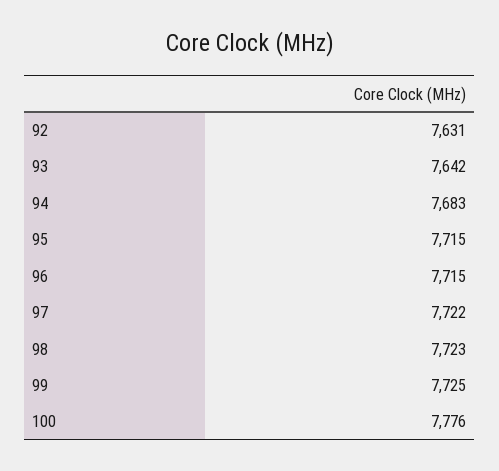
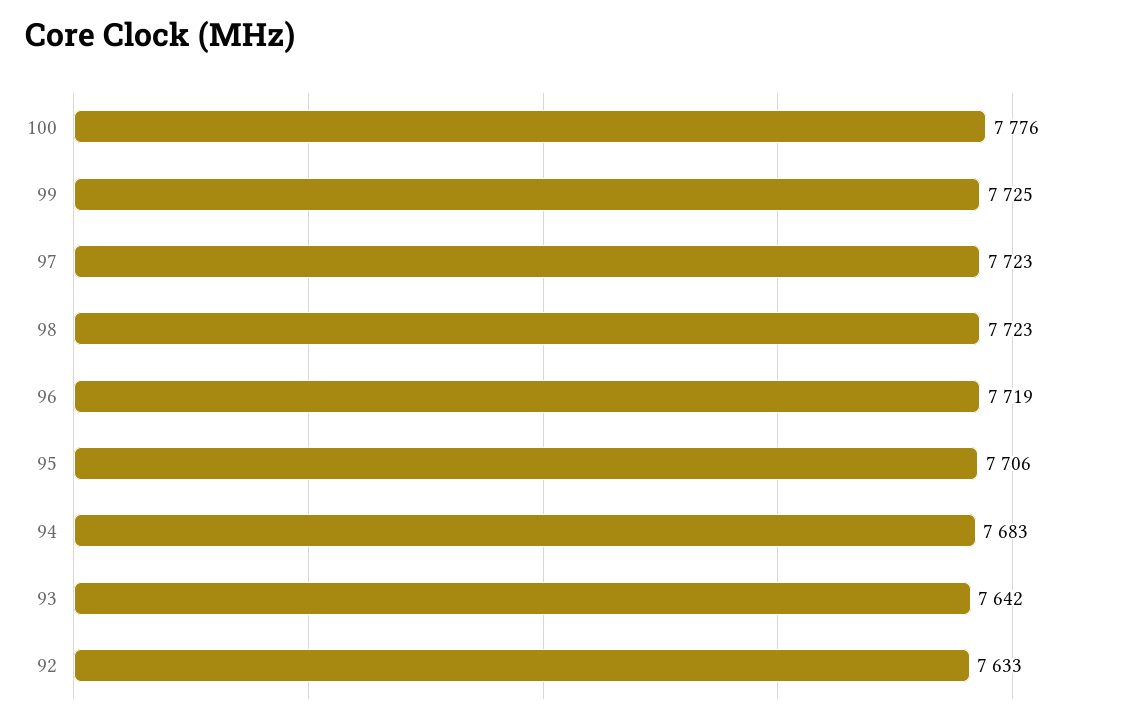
  {
-   "92": 7631,
+   "92": 7633,
    "93": 7642,
    "94": 7683,
-   "95": 7715,
+   "95": 7706,
-   "96": 7715,
+   "96": 7719,
-   "97": 7722,
+   "97": 7723,
    "98": 7723,
    "99": 7725,
    "100": 7776
  }

